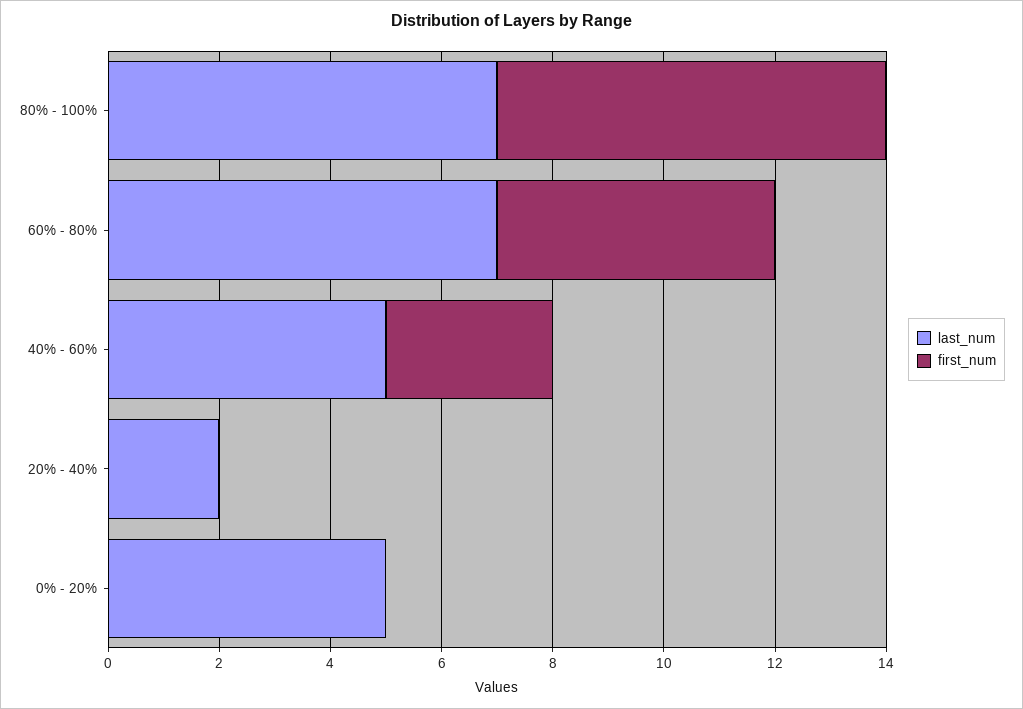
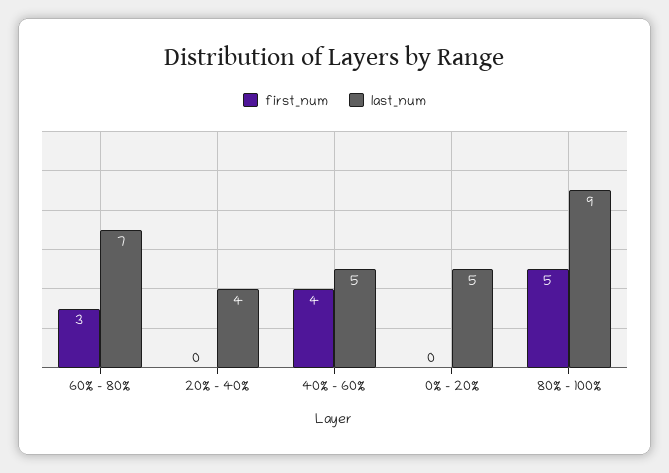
  {
    "last_num": {
-     "80% - 100%": 7,
+     "80% - 100%": 9,
      "60% - 80%": 7,
      "40% - 60%": 5,
-     "20% - 40%": 2,
+     "20% - 40%": 4,
      "0% - 20%": 5
    },
    "first_num": {
-     "80% - 100%": 7,
+     "80% - 100%": 5,
-     "60% - 80%": 5,
+     "60% - 80%": 3,
-     "40% - 60%": 3,
+     "40% - 60%": 4,
      "20% - 40%": 0,
      "0% - 20%": 0
    }
  }

